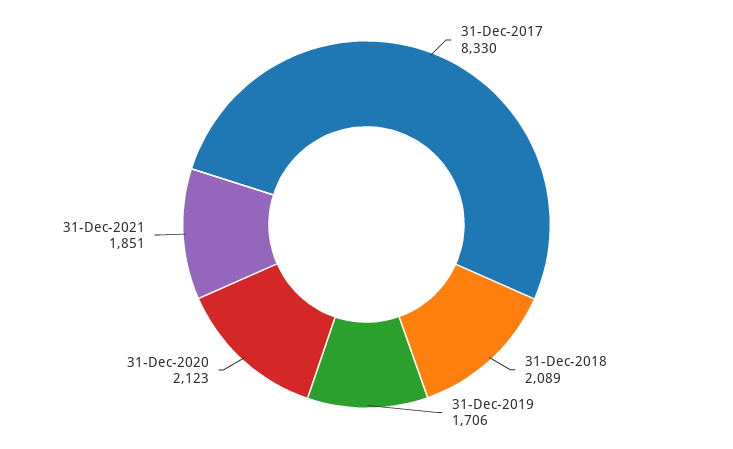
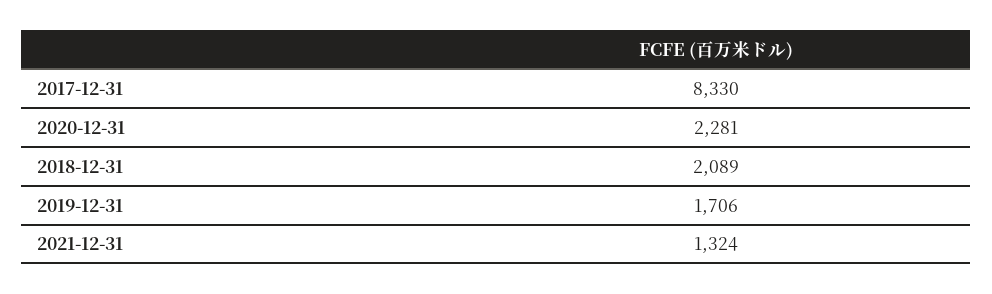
  {
    "31-Dec-2017": 8330,
    "31-Dec-2018": 2089,
    "31-Dec-2019": 1706,
-   "31-Dec-2020": 2123,
+   "31-Dec-2020": 2281,
-   "31-Dec-2021": 1851
+   "31-Dec-2021": 1324
  }

